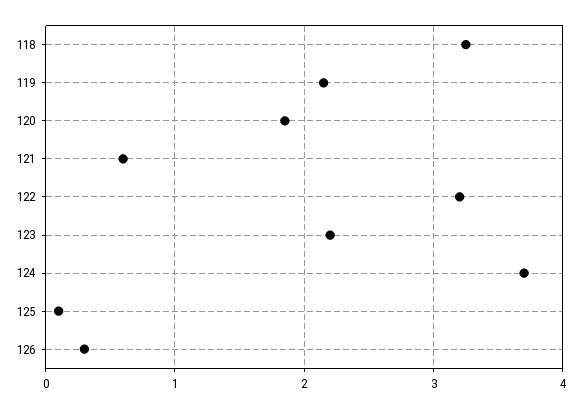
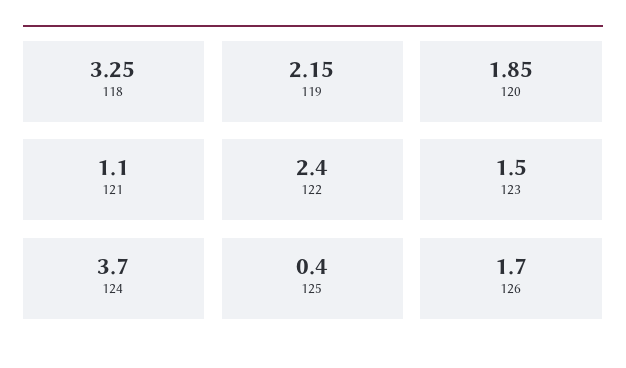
  {
    "118": 3.25,
    "119": 2.15,
    "120": 1.85,
-   "121": 0.6,
+   "121": 1.1,
-   "122": 3.2,
+   "122": 2.4,
-   "123": 2.2,
+   "123": 1.5,
    "124": 3.7,
-   "125": 0.1,
+   "125": 0.4,
-   "126": 0.3
+   "126": 1.7
  }

